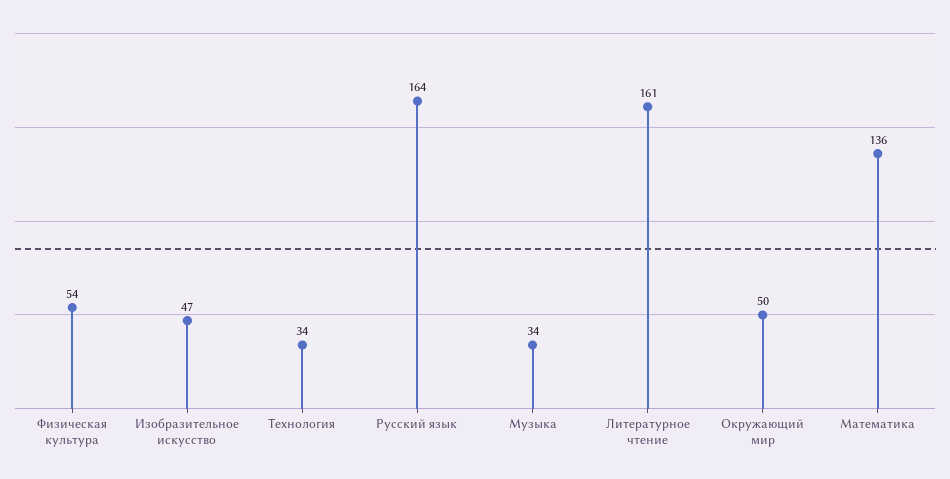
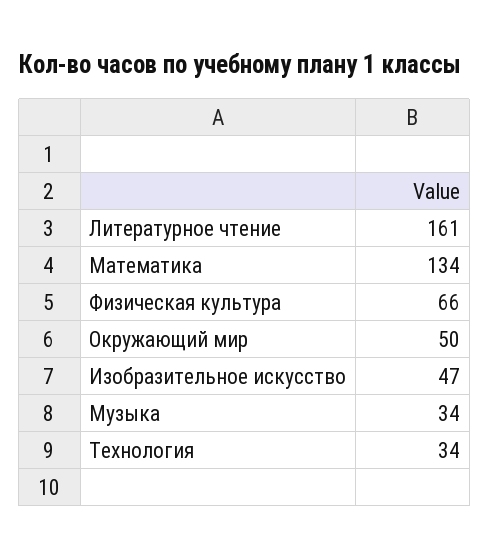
  {
-   "Физическая культура": 54,
+   "Физическая культура": 66,
    "Изобразительное искусство": 47,
    "Технология": 34,
-   "Русский язык": 164,
    "Музыка": 34,
    "Литературное чтение": 161,
    "Окружающий мир": 50,
-   "Математика": 136
+   "Математика": 134
  }

